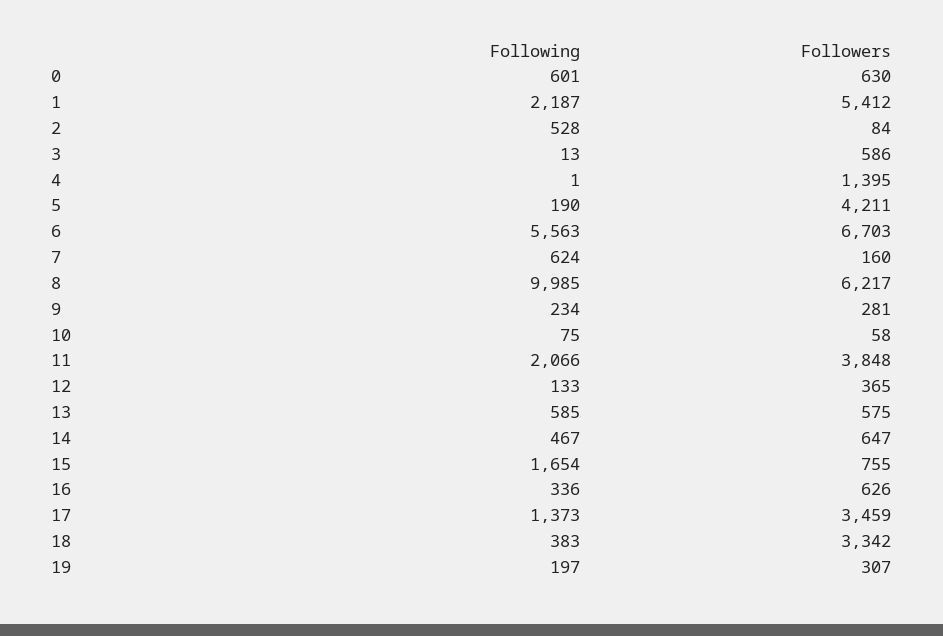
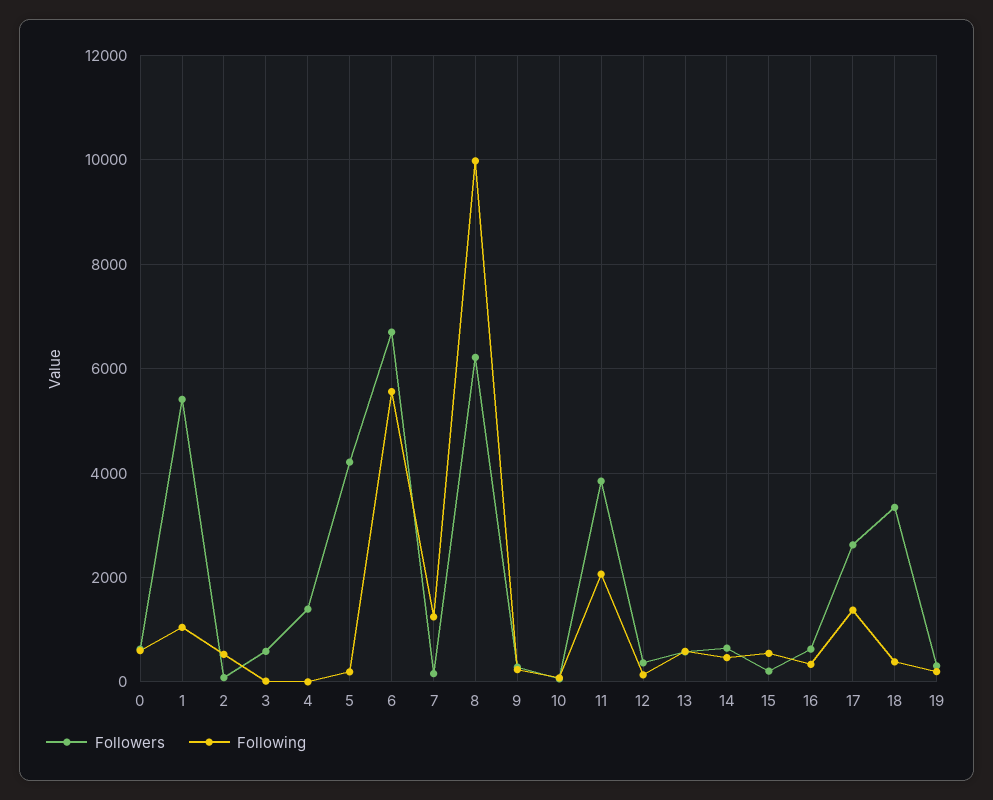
  {
    "Following": {
      "0": 601,
-     "1": 2187,
+     "1": 1000,
      "2": 528,
      "3": 13,
      "4": 1,
      "5": 190,
      "6": 5563,
-     "7": 624,
+     "7": 1200,
      "8": 9985,
      "9": 234,
      "10": 75,
      "11": 2066,
      "12": 133,
      "13": 585,
      "14": 467,
-     "15": 1654,
+     "15": 600,
      "16": 336,
      "17": 1373,
      "18": 383,
      "19": 197
    },
    "Followers": {
      "0": 630,
      "1": 5412,
      "2": 84,
      "3": 586,
      "4": 1395,
      "5": 4211,
      "6": 6703,
      "7": 160,
      "8": 6217,
      "9": 281,
      "10": 58,
      "11": 3848,
      "12": 365,
      "13": 575,
      "14": 647,
-     "15": 755,
+     "15": 200,
      "16": 626,
-     "17": 3459,
+     "17": 2600,
      "18": 3342,
      "19": 307
    }
  }

